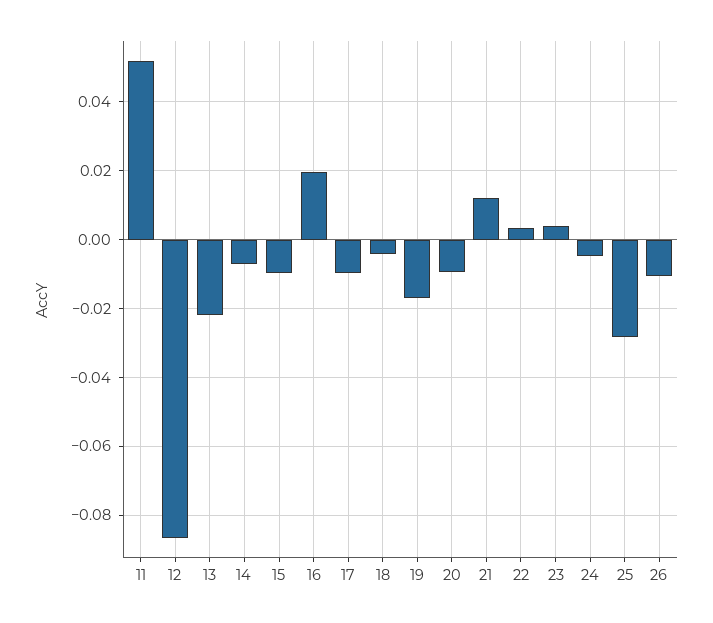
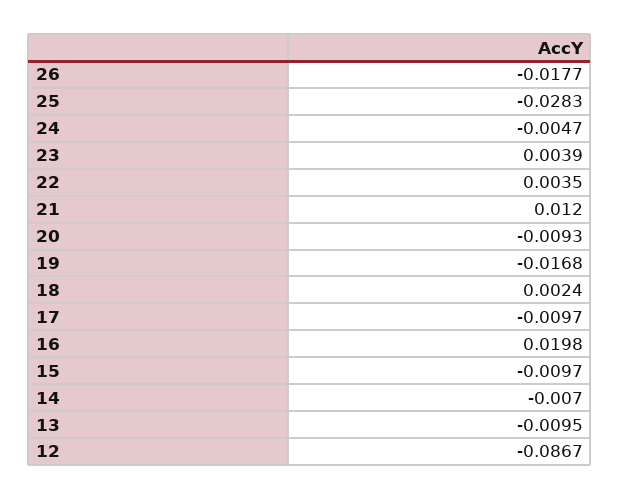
  {
-   "11": 0.052,
    "12": -0.0867,
-   "13": -0.022,
+   "13": -0.0095,
    "14": -0.007,
    "15": -0.0097,
    "16": 0.0198,
    "17": -0.0097,
-   "18": -0.004,
+   "18": 0.0024,
    "19": -0.0168,
    "20": -0.0093,
    "21": 0.012,
    "22": 0.0035,
    "23": 0.0039,
    "24": -0.0047,
    "25": -0.0283,
-   "26": -0.01
+   "26": -0.0177
  }

